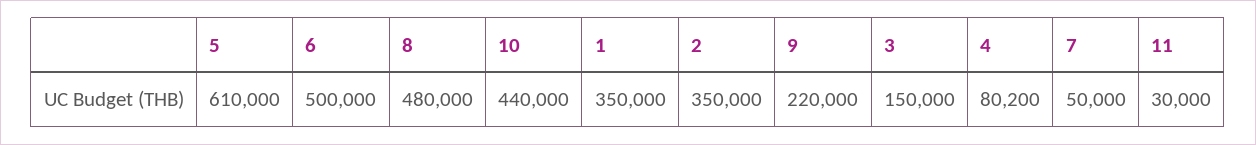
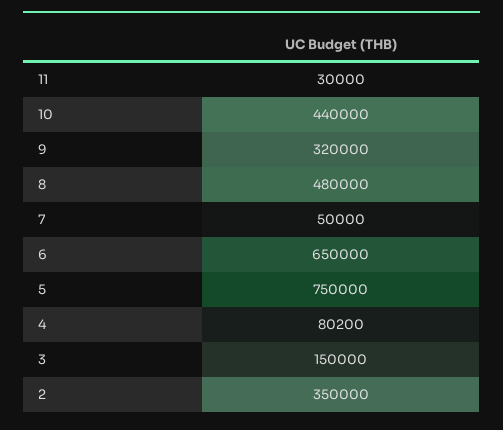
  {
-   "5": 610000,
+   "5": 750000,
-   "6": 500000,
+   "6": 650000,
    "8": 480000,
    "10": 440000,
-   "1": 350000,
    "2": 350000,
-   "9": 220000,
+   "9": 320000,
    "3": 150000,
    "4": 80200,
    "7": 50000,
    "11": 30000
  }

